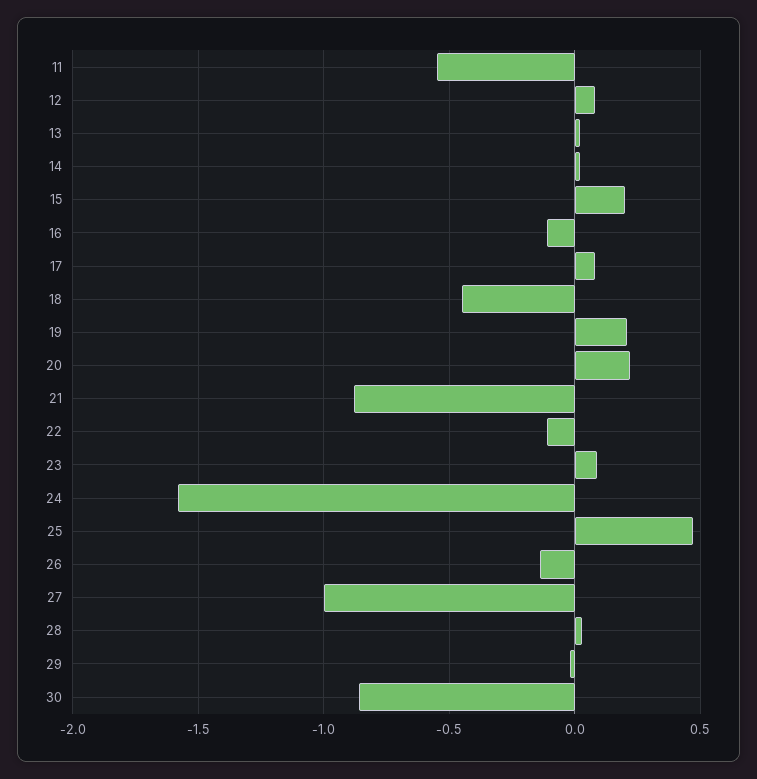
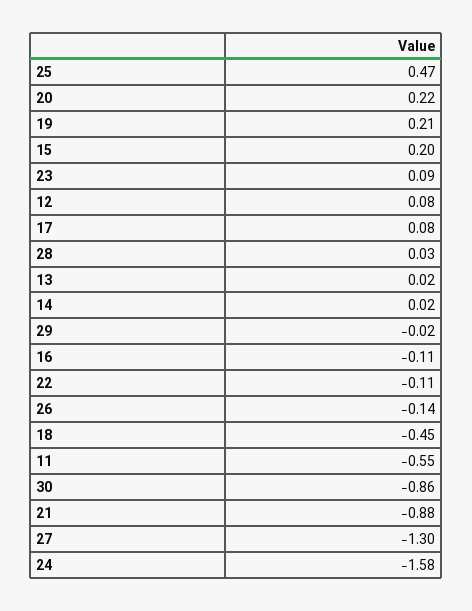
  {
    "11": -0.55,
    "12": 0.08,
    "13": 0.02,
    "14": 0.02,
    "15": 0.2,
    "16": -0.11,
    "17": 0.08,
    "18": -0.45,
    "19": 0.21,
    "20": 0.22,
    "21": -0.88,
    "22": -0.11,
    "23": 0.09,
    "24": -1.58,
    "25": 0.47,
    "26": -0.14,
-   "27": -1,
+   "27": -1.3,
    "28": 0.03,
    "29": -0.02,
    "30": -0.86
  }

